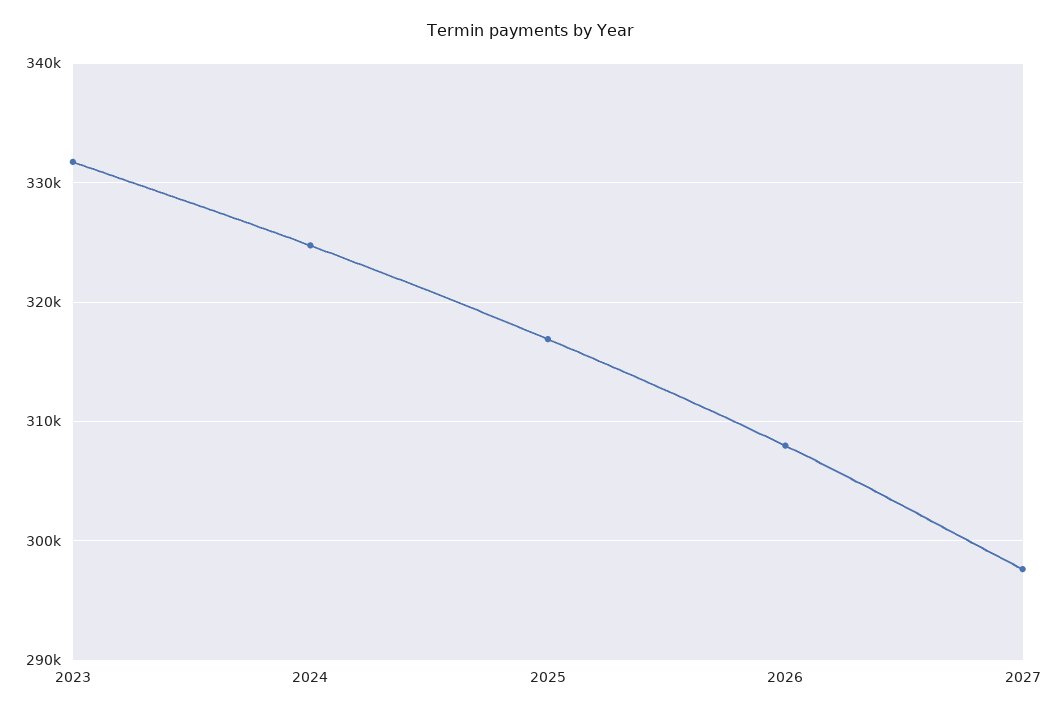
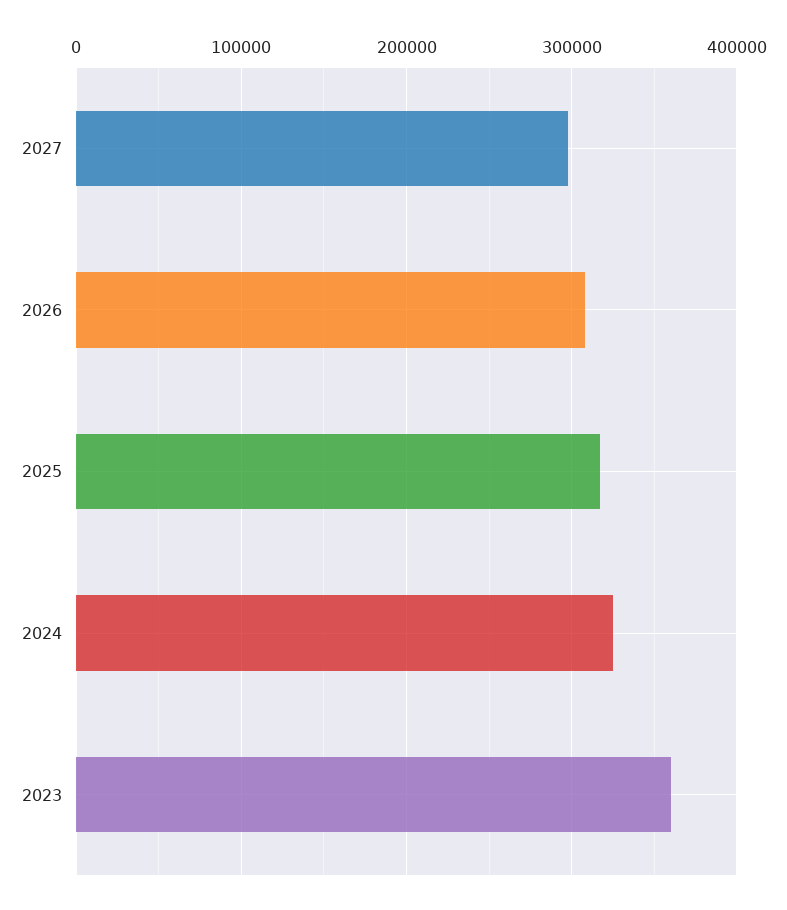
  {
-   "2023": 332000,
+   "2023": 360000,
    "2024": 325000,
    "2025": 317000,
    "2026": 308000,
    "2027": 298000
  }

